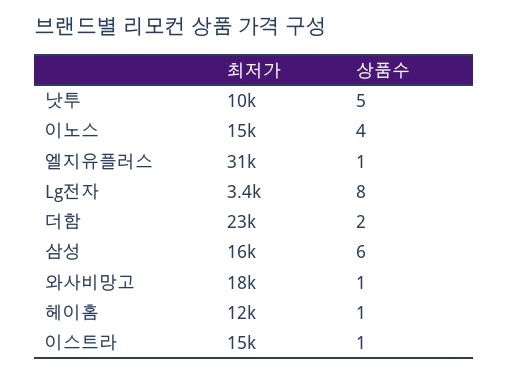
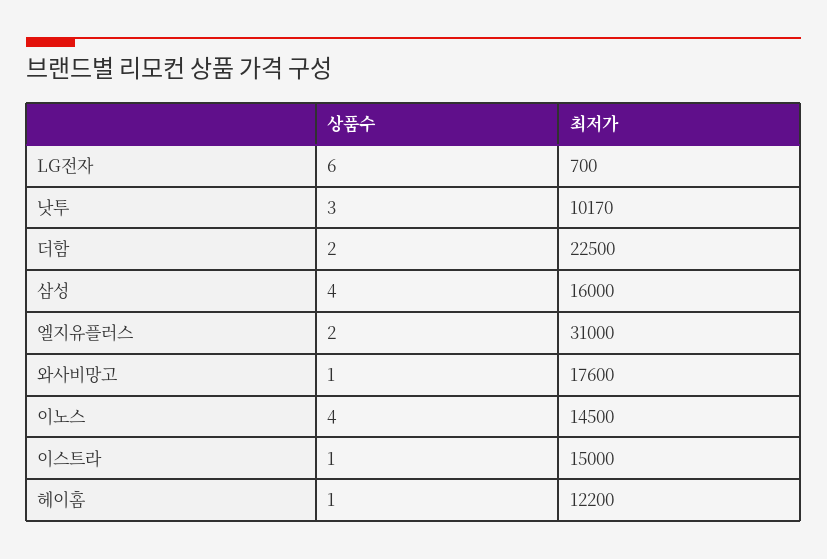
  {
    "최저가": {
      "낫투": 10170,
      "이노스": 14500,
      "엘지유플러스": 31000,
-     "Lg전자": 3400,
+     "Lg전자": 700,
      "더함": 22500,
      "삼성": 16000,
      "와사비망고": 17600,
      "헤이홈": 12200,
      "이스트라": 15000
    },
    "상품수": {
-     "낫투": 5,
+     "낫투": 3,
      "이노스": 4,
-     "엘지유플러스": 1,
+     "엘지유플러스": 2,
-     "Lg전자": 8,
+     "Lg전자": 6,
      "더함": 2,
-     "삼성": 6,
+     "삼성": 4,
      "와사비망고": 1,
      "헤이홈": 1,
      "이스트라": 1
    }
  }

